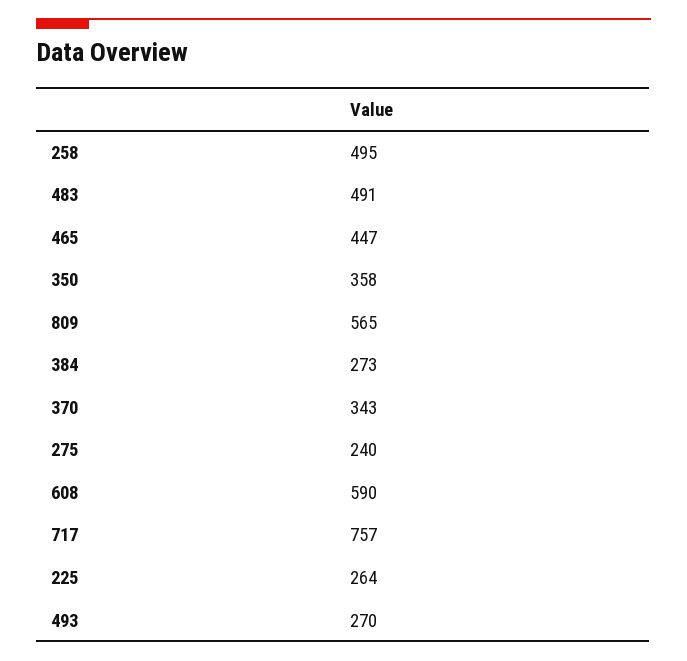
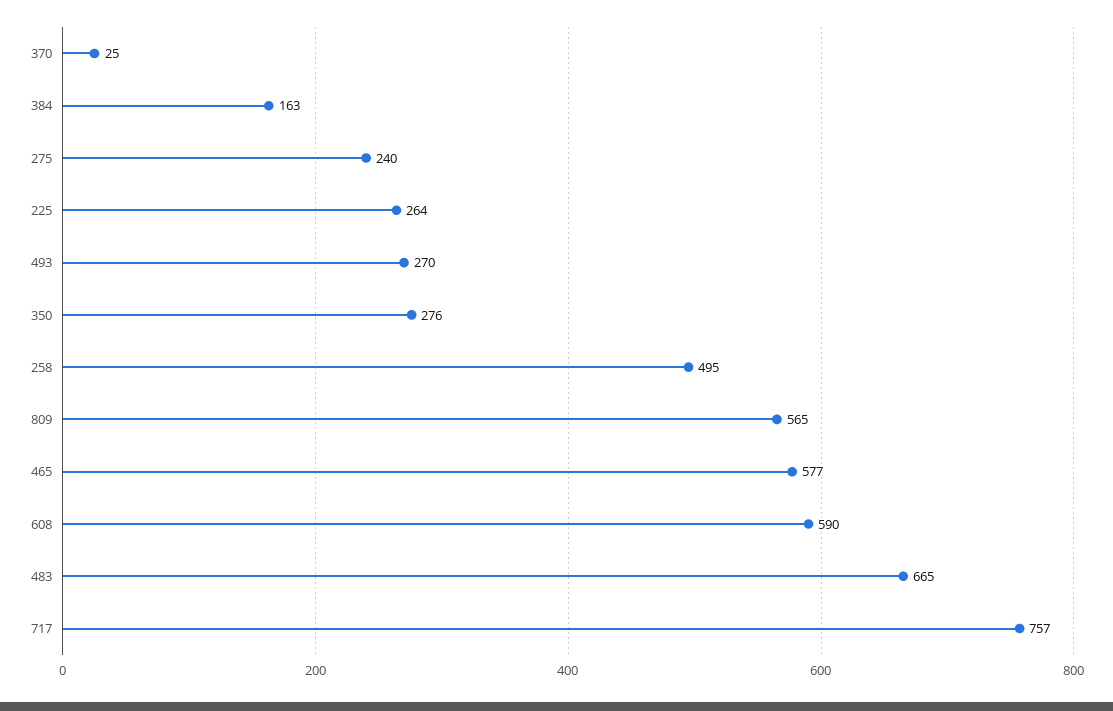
  {
    "258": 495,
-   "483": 491,
+   "483": 665,
-   "465": 447,
+   "465": 577,
-   "350": 358,
+   "350": 276,
    "809": 565,
-   "384": 273,
+   "384": 163,
-   "370": 343,
+   "370": 25,
    "275": 240,
    "608": 590,
    "717": 757,
    "225": 264,
    "493": 270
  }

